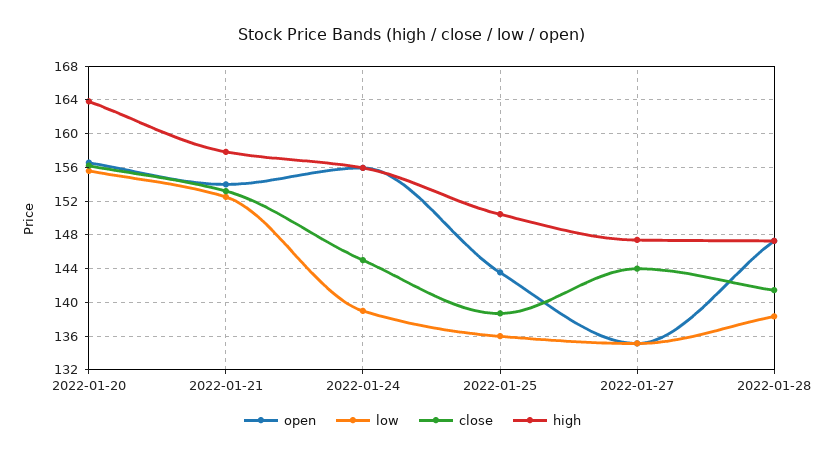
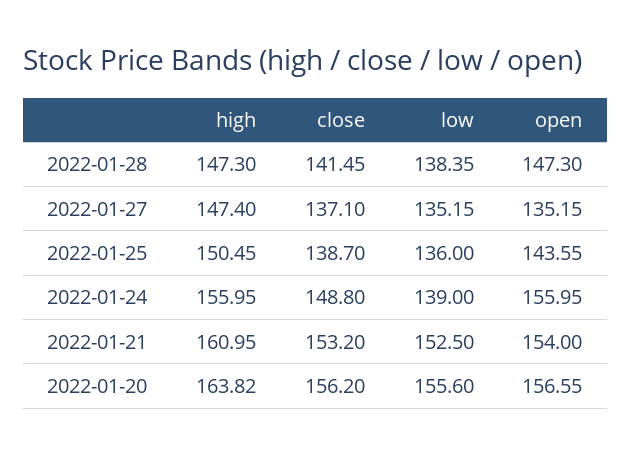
  {
    "open": {
      "2022-01-20": 156.55,
      "2022-01-21": 154,
      "2022-01-24": 155.95,
      "2022-01-25": 143.55,
      "2022-01-27": 135.15,
      "2022-01-28": 147.3
    },
    "low": {
      "2022-01-20": 155.6,
      "2022-01-21": 152.5,
      "2022-01-24": 139,
      "2022-01-25": 136,
      "2022-01-27": 135.15,
      "2022-01-28": 138.35
    },
    "close": {
      "2022-01-20": 156.2,
      "2022-01-21": 153.2,
-     "2022-01-24": 145,
+     "2022-01-24": 148.8,
      "2022-01-25": 138.7,
-     "2022-01-27": 144,
+     "2022-01-27": 137.1,
      "2022-01-28": 141.45
    },
    "high": {
      "2022-01-20": 163.82,
-     "2022-01-21": 158,
+     "2022-01-21": 160.95,
      "2022-01-24": 155.95,
      "2022-01-25": 150.45,
      "2022-01-27": 147.4,
      "2022-01-28": 147.3
    }
  }

